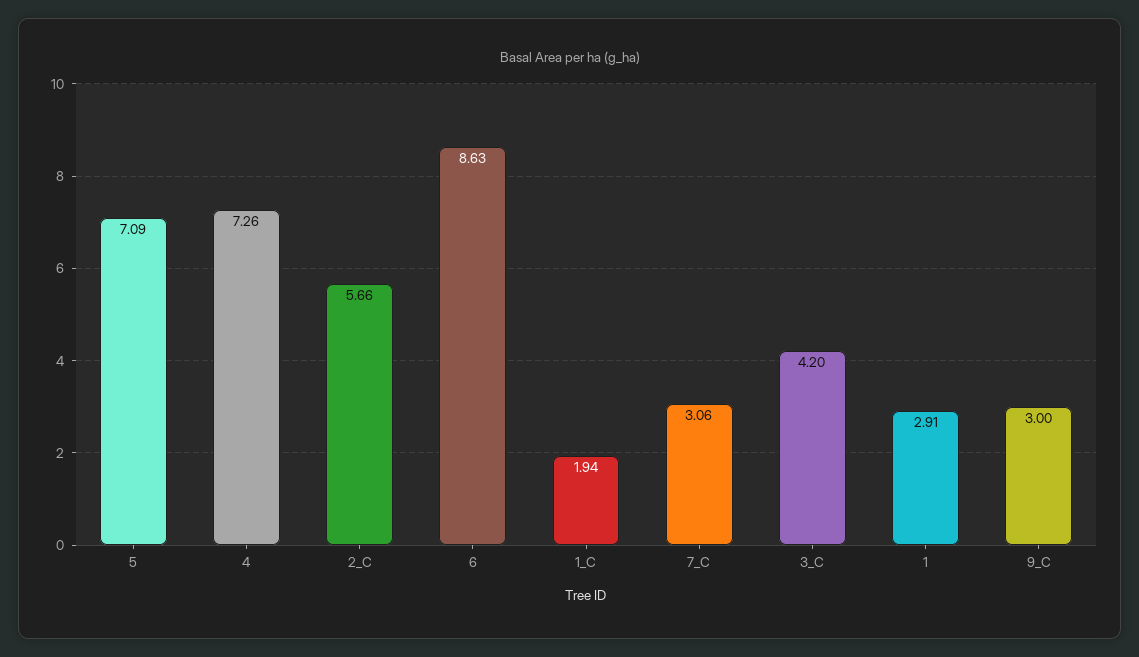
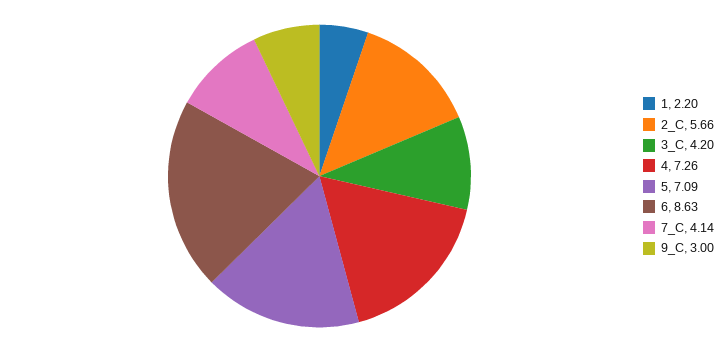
  {
    "5": 7.09,
    "4": 7.26,
    "2_C": 5.66,
    "6": 8.63,
-   "1_C": 1.94,
-   "7_C": 3.06,
+   "7_C": 4.14,
    "3_C": 4.2,
-   "1": 2.91,
+   "1": 2.2,
    "9_C": 3
  }

